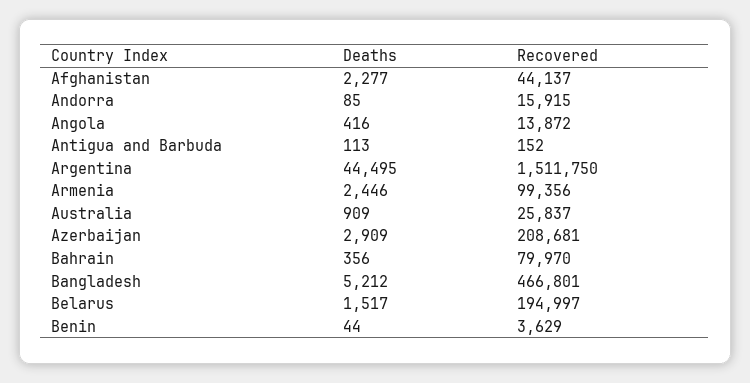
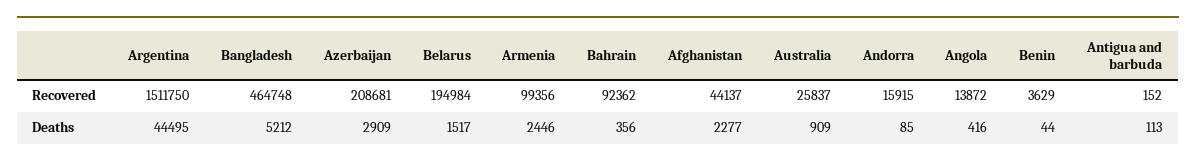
  {
    "Deaths": {
      "Afghanistan": 2277,
      "Andorra": 85,
      "Angola": 416,
      "Antigua and Barbuda": 113,
      "Argentina": 44495,
      "Armenia": 2446,
      "Australia": 909,
      "Azerbaijan": 2909,
      "Bahrain": 356,
      "Bangladesh": 5212,
      "Belarus": 1517,
      "Benin": 44
    },
    "Recovered": {
      "Afghanistan": 44137,
      "Andorra": 15915,
      "Angola": 13872,
      "Antigua and Barbuda": 152,
      "Argentina": 1511750,
      "Armenia": 99356,
      "Australia": 25837,
      "Azerbaijan": 208681,
-     "Bahrain": 79970,
+     "Bahrain": 92362,
-     "Bangladesh": 466801,
+     "Bangladesh": 464748,
-     "Belarus": 194997,
+     "Belarus": 194984,
      "Benin": 3629
    }
  }

